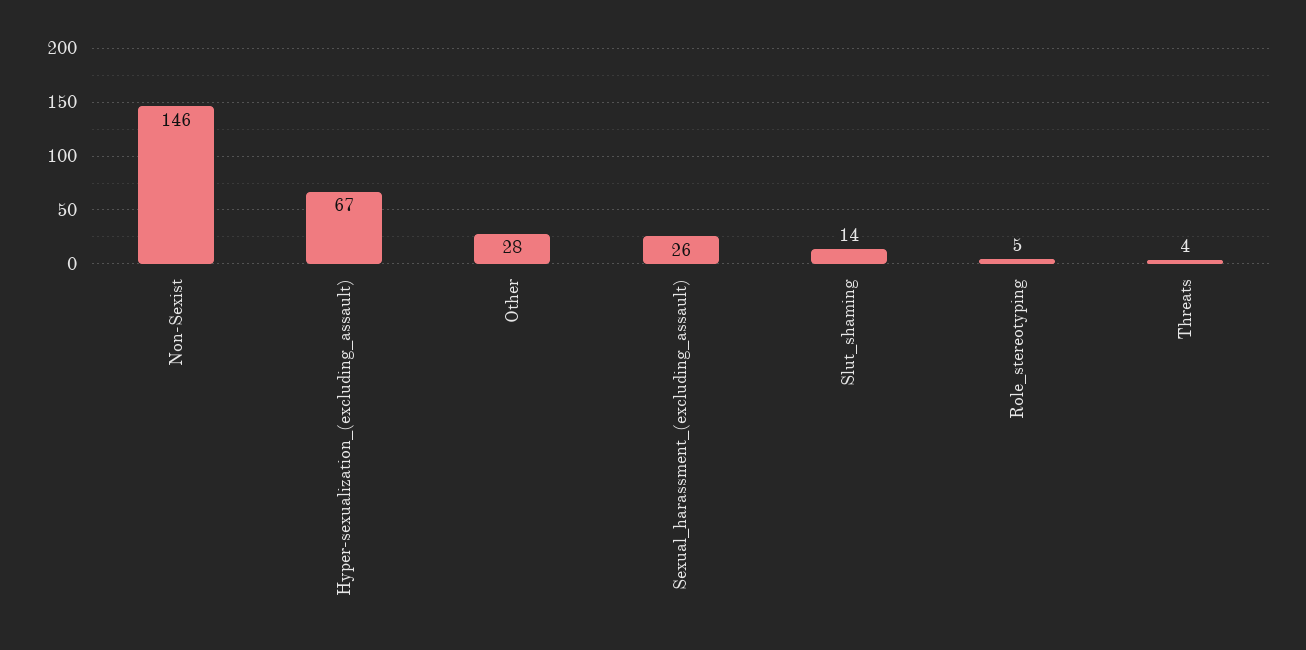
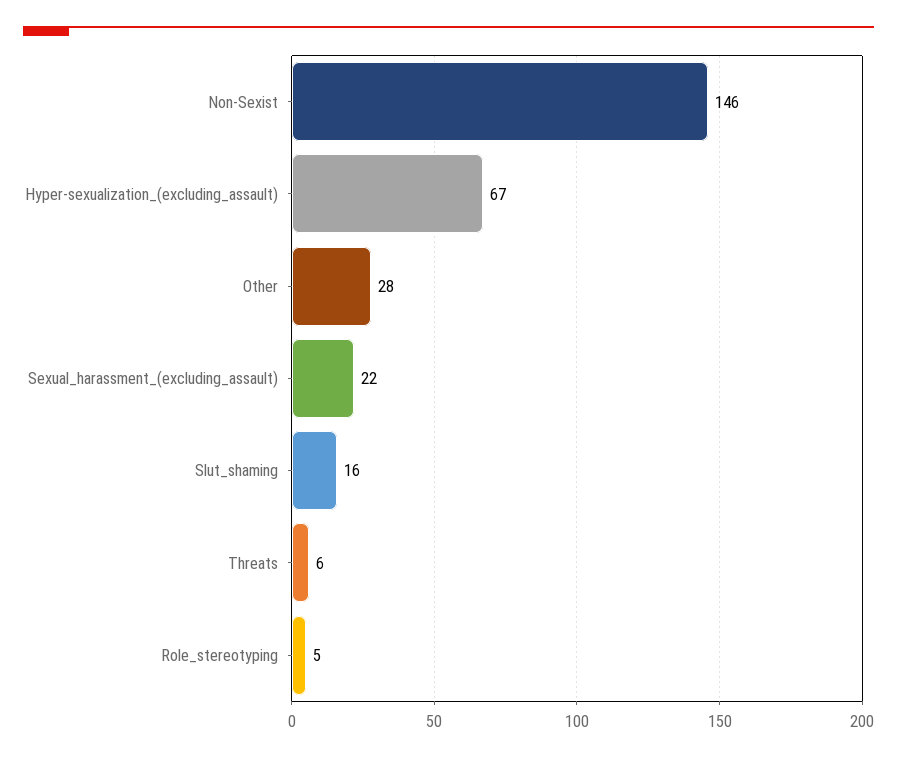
  {
    "Non-Sexist": 146,
    "Hyper-sexualization_(excluding_assault)": 67,
    "Other": 28,
-   "Sexual_harassment_(excluding_assault)": 26,
+   "Sexual_harassment_(excluding_assault)": 22,
-   "Slut_shaming": 14,
+   "Slut_shaming": 16,
    "Role_stereotyping": 5,
-   "Threats": 4
+   "Threats": 6
  }

